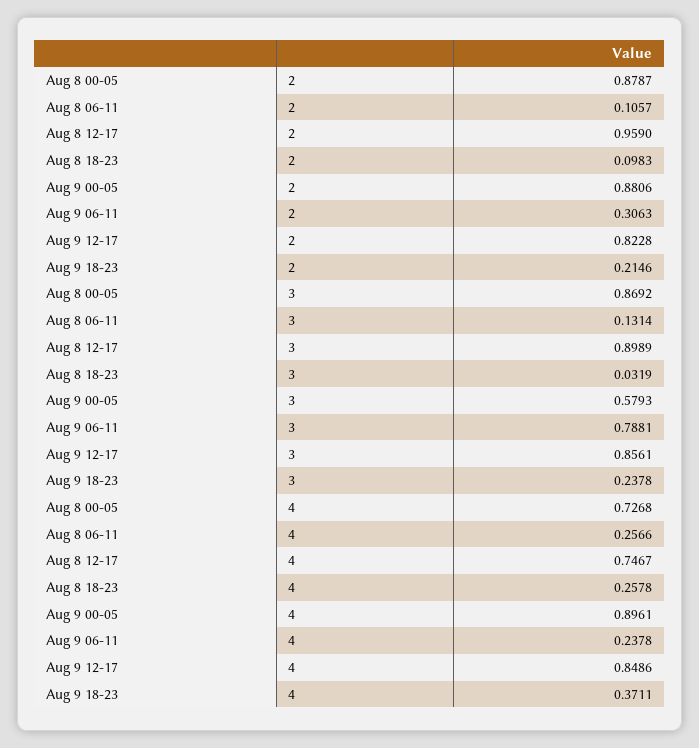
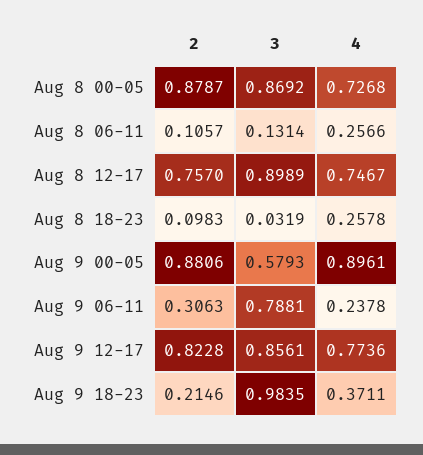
  {
    "Aug 8 00-05": {
      "2": 0.8787,
      "3": 0.8692,
      "4": 0.7268
    },
    "Aug 8 06-11": {
      "2": 0.1057,
      "3": 0.1314,
      "4": 0.2566
    },
    "Aug 8 12-17": {
-     "2": 0.959,
+     "2": 0.757,
      "3": 0.8989,
      "4": 0.7467
    },
    "Aug 8 18-23": {
      "2": 0.0983,
      "3": 0.0319,
      "4": 0.2578
    },
    "Aug 9 00-05": {
      "2": 0.8806,
      "3": 0.5793,
      "4": 0.8961
    },
    "Aug 9 06-11": {
      "2": 0.3063,
      "3": 0.7881,
      "4": 0.2378
    },
    "Aug 9 12-17": {
      "2": 0.8228,
      "3": 0.8561,
-     "4": 0.8486
+     "4": 0.7736
    },
    "Aug 9 18-23": {
      "2": 0.2146,
-     "3": 0.2378,
+     "3": 0.9835,
      "4": 0.3711
    }
  }

